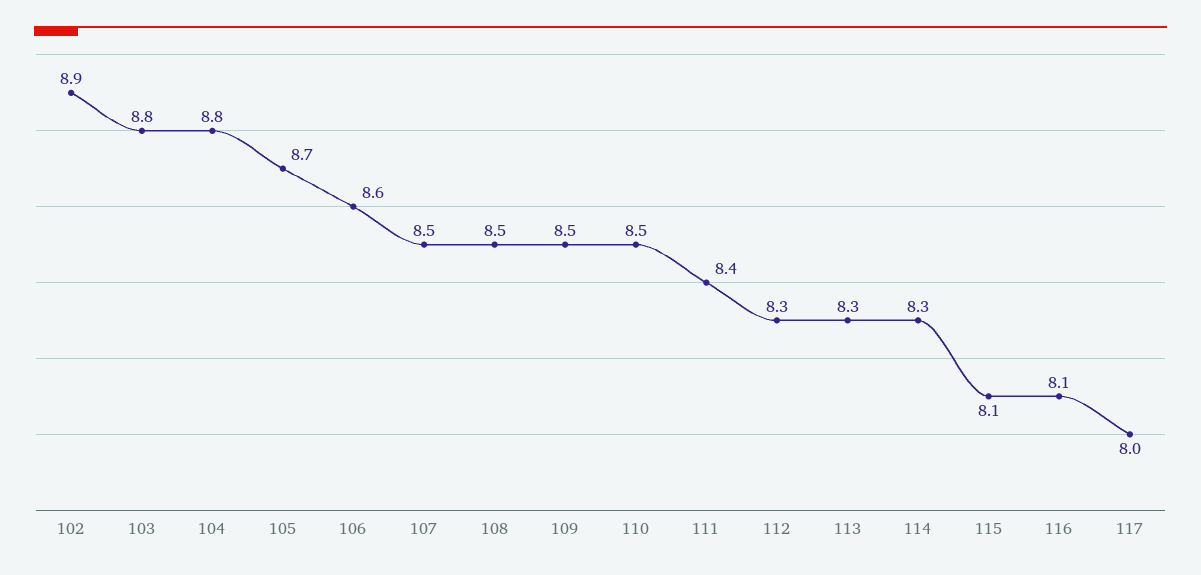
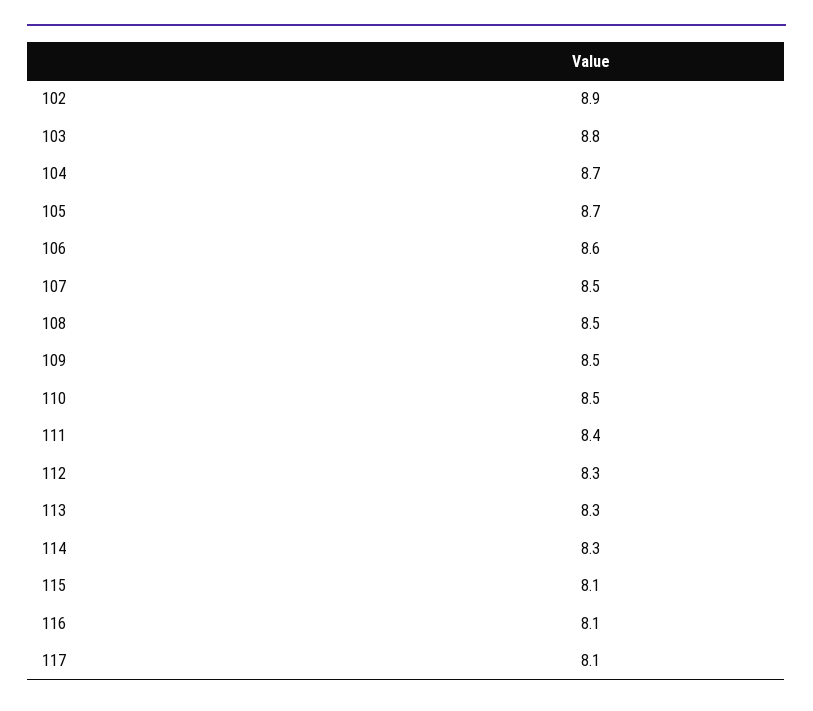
  {
    "102": 8.9,
    "103": 8.8,
-   "104": 8.8,
+   "104": 8.7,
    "105": 8.7,
    "106": 8.6,
    "107": 8.5,
    "108": 8.5,
    "109": 8.5,
    "110": 8.5,
    "111": 8.4,
    "112": 8.3,
    "113": 8.3,
    "114": 8.3,
    "115": 8.1,
    "116": 8.1,
-   "117": 8
+   "117": 8.1
  }

